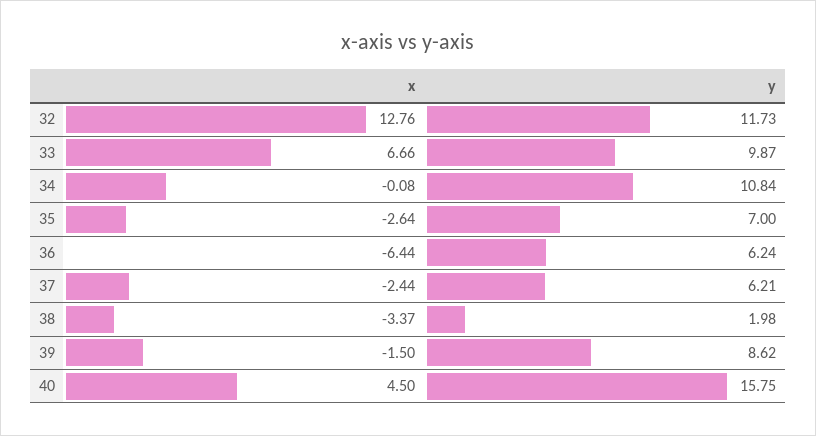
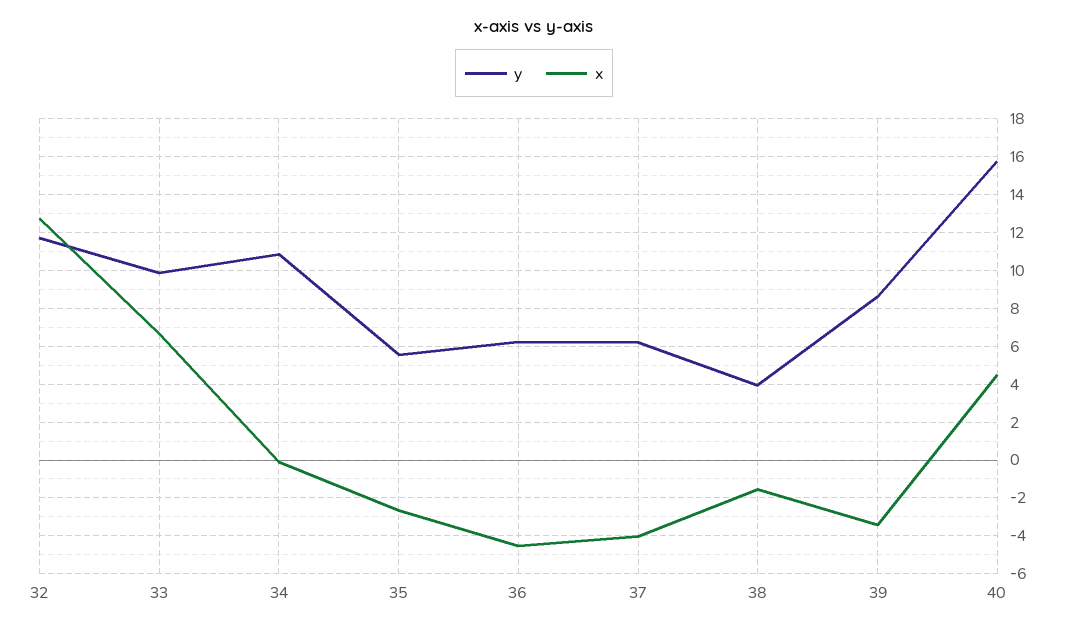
  {
    "x": {
      "32": 12.76,
      "33": 6.66,
      "34": -0.08,
      "35": -2.64,
-     "36": -6.44,
+     "36": -4.5,
-     "37": -2.44,
+     "37": -4,
-     "38": -3.37,
+     "38": -1.5,
-     "39": -1.5,
+     "39": -3.5,
      "40": 4.5
    },
    "y": {
      "32": 11.73,
      "33": 9.87,
      "34": 10.84,
-     "35": 7,
+     "35": 5.5,
      "36": 6.24,
      "37": 6.21,
-     "38": 1.98,
+     "38": 4,
      "39": 8.62,
      "40": 15.75
    }
  }

